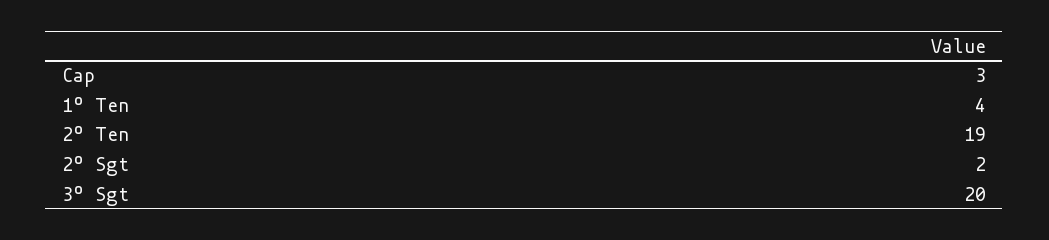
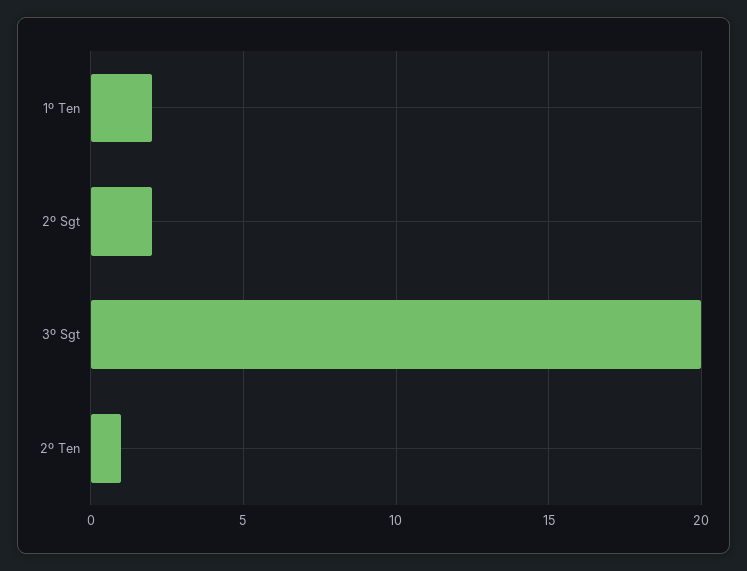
  {
-   "Cap": 3,
-   "1º Ten": 4,
+   "1º Ten": 2,
-   "2º Ten": 19,
+   "2º Ten": 1,
    "2º Sgt": 2,
    "3º Sgt": 20
  }

